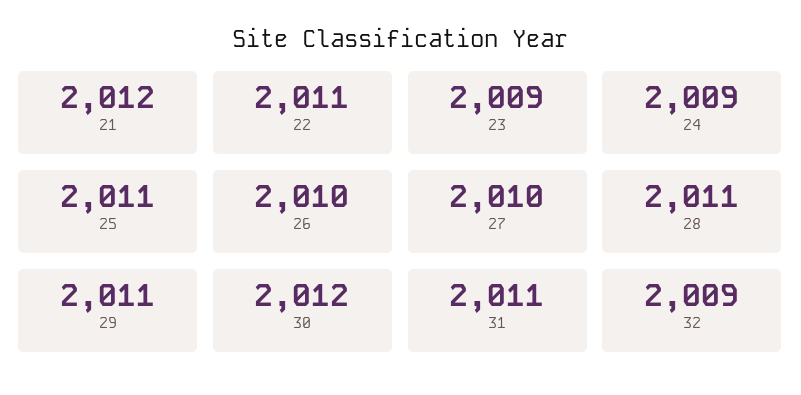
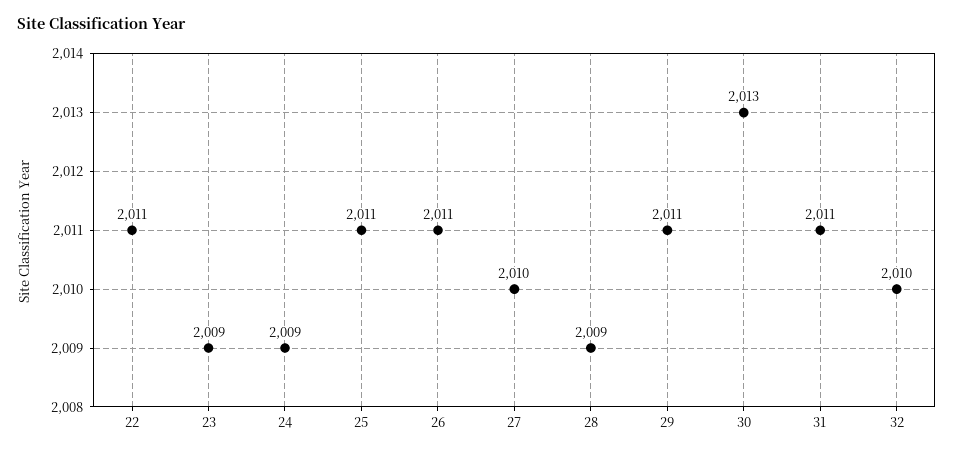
  {
-   "21": 2012,
    "22": 2011,
    "23": 2009,
    "24": 2009,
    "25": 2011,
-   "26": 2010,
+   "26": 2011,
    "27": 2010,
-   "28": 2011,
+   "28": 2009,
    "29": 2011,
-   "30": 2012,
+   "30": 2013,
    "31": 2011,
-   "32": 2009
+   "32": 2010
  }

